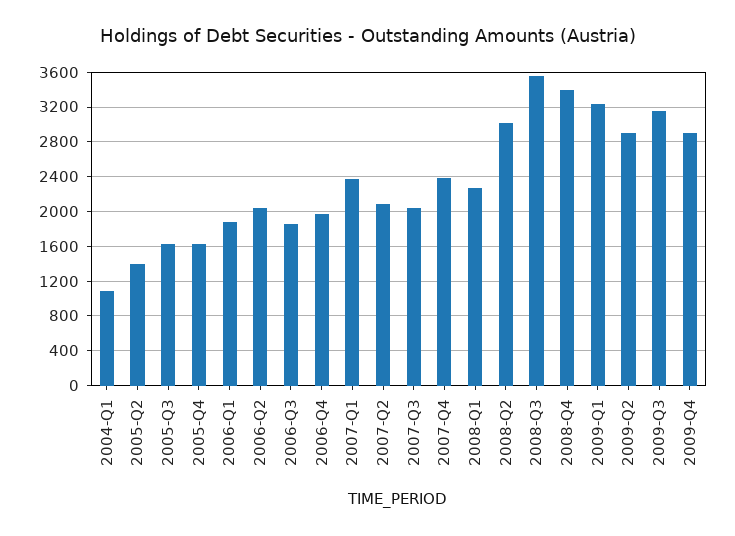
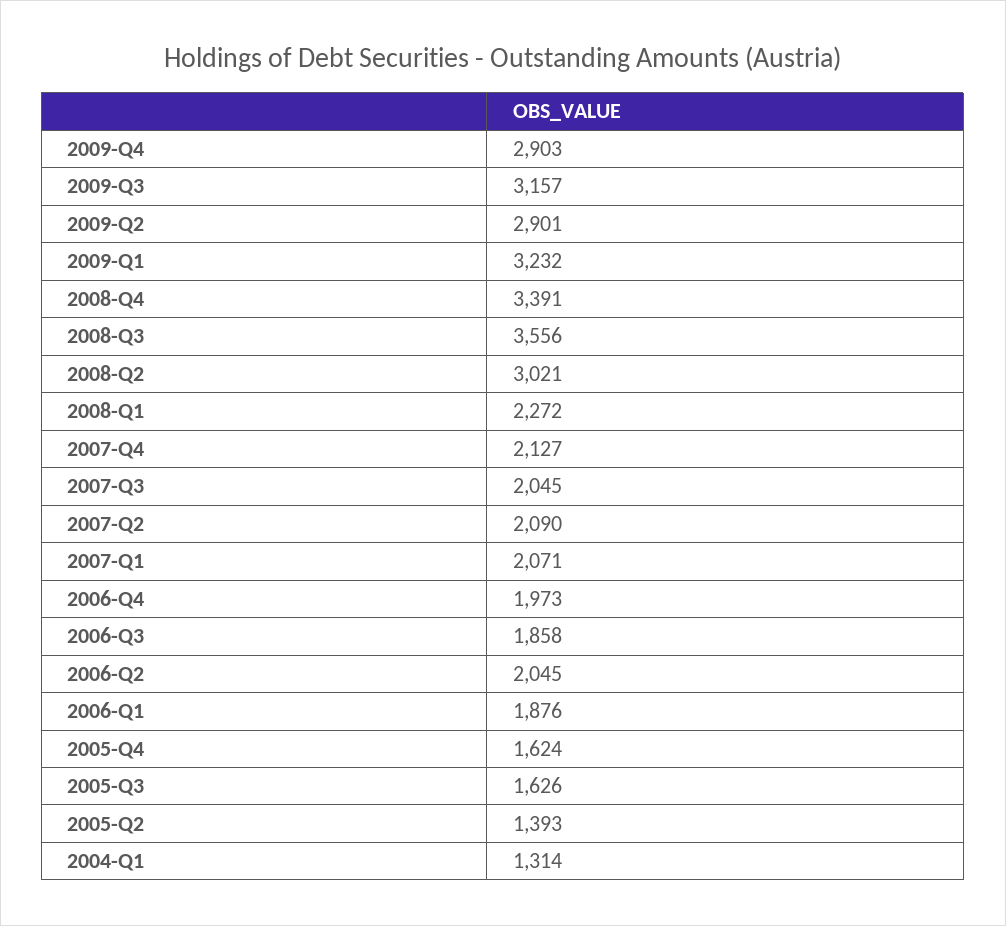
  {
-   "2004-Q1": 1100,
+   "2004-Q1": 1314,
    "2005-Q2": 1393,
    "2005-Q3": 1626,
    "2005-Q4": 1624,
    "2006-Q1": 1876,
    "2006-Q2": 2045,
    "2006-Q3": 1858,
    "2006-Q4": 1973,
-   "2007-Q1": 2400,
+   "2007-Q1": 2071,
    "2007-Q2": 2090,
    "2007-Q3": 2045,
-   "2007-Q4": 2400,
+   "2007-Q4": 2127,
    "2008-Q1": 2272,
    "2008-Q2": 3021,
    "2008-Q3": 3556,
    "2008-Q4": 3391,
    "2009-Q1": 3232,
    "2009-Q2": 2901,
    "2009-Q3": 3157,
    "2009-Q4": 2903
  }

